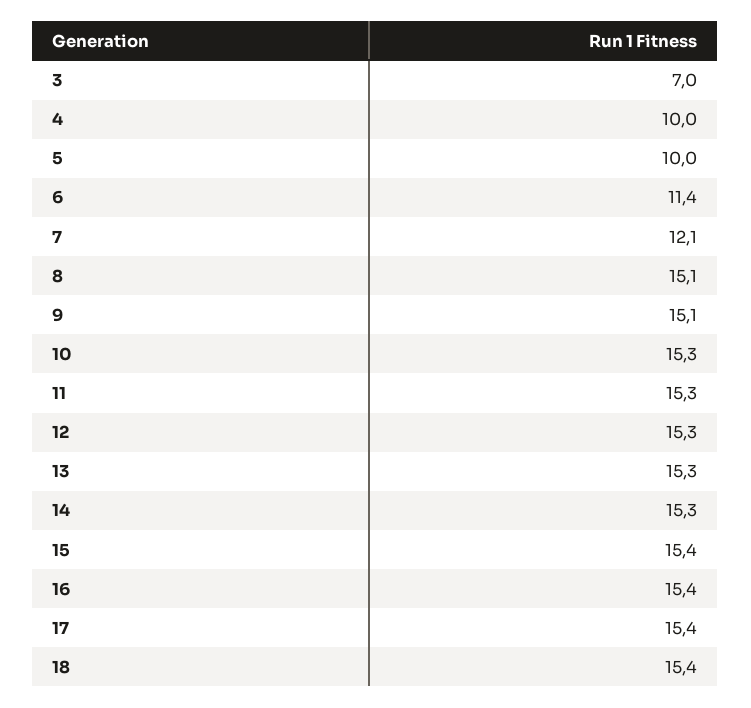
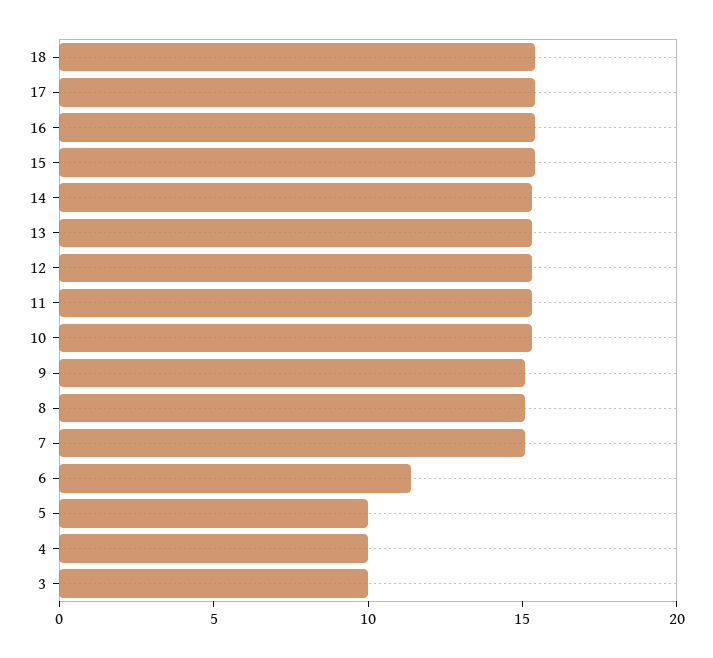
  {
-   "3": 7,
+   "3": 10,
    "4": 10,
    "5": 10,
    "6": 11.4,
-   "7": 12.1,
+   "7": 15,
    "8": 15.1,
    "9": 15.1,
    "10": 15.3,
    "11": 15.3,
    "12": 15.3,
    "13": 15.3,
    "14": 15.3,
    "15": 15.4,
    "16": 15.4,
    "17": 15.4,
    "18": 15.4
  }

